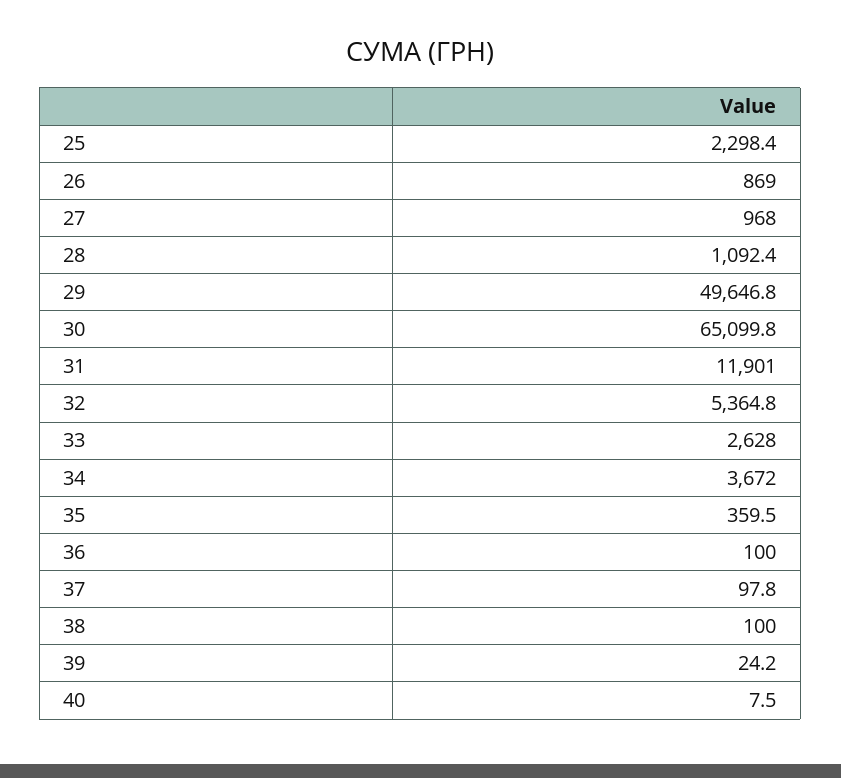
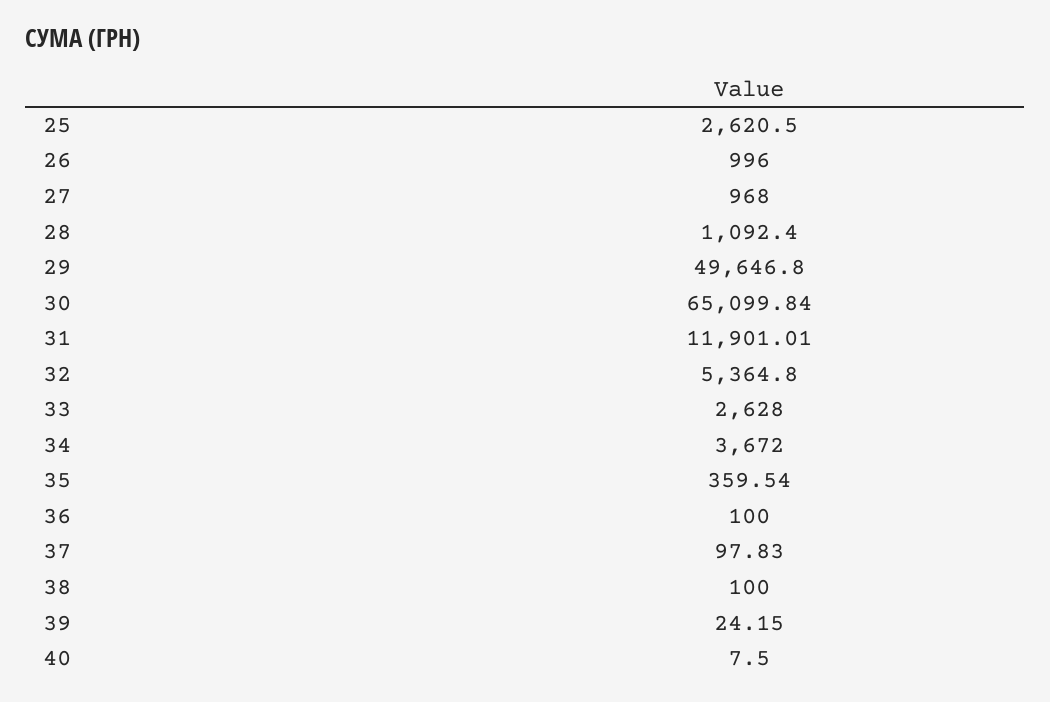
  {
-   "25": 2298.4,
+   "25": 2620.5,
-   "26": 869,
+   "26": 996,
    "27": 968,
    "28": 1092.4,
    "29": 49646.8,
    "30": 65099.84,
    "31": 11901.01,
    "32": 5364.8,
    "33": 2628,
    "34": 3672,
    "35": 359.54,
    "36": 100,
    "37": 97.83,
    "38": 100,
    "39": 24.15,
    "40": 7.5
  }

